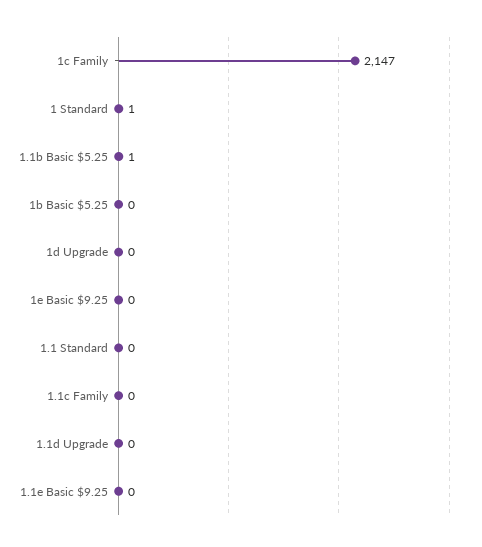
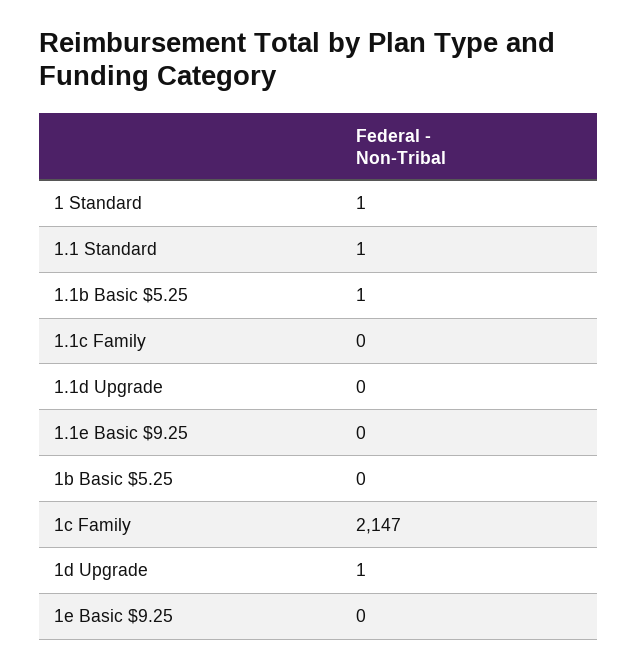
  {
    "1c Family": 2147,
    "1 Standard": 1,
    "1.1b Basic $5.25": 1,
    "1b Basic $5.25": 0,
-   "1d Upgrade": 0,
+   "1d Upgrade": 1,
    "1e Basic $9.25": 0,
-   "1.1 Standard": 0,
+   "1.1 Standard": 1,
    "1.1c Family": 0,
    "1.1d Upgrade": 0,
    "1.1e Basic $9.25": 0
  }

